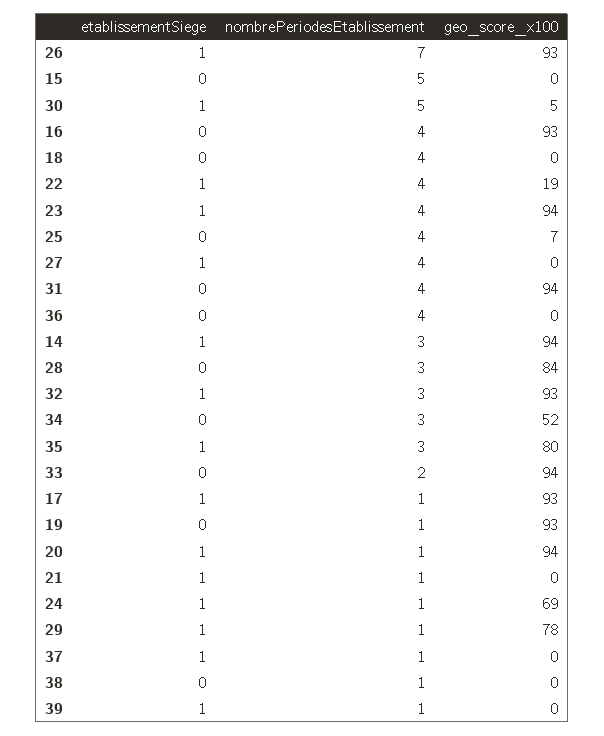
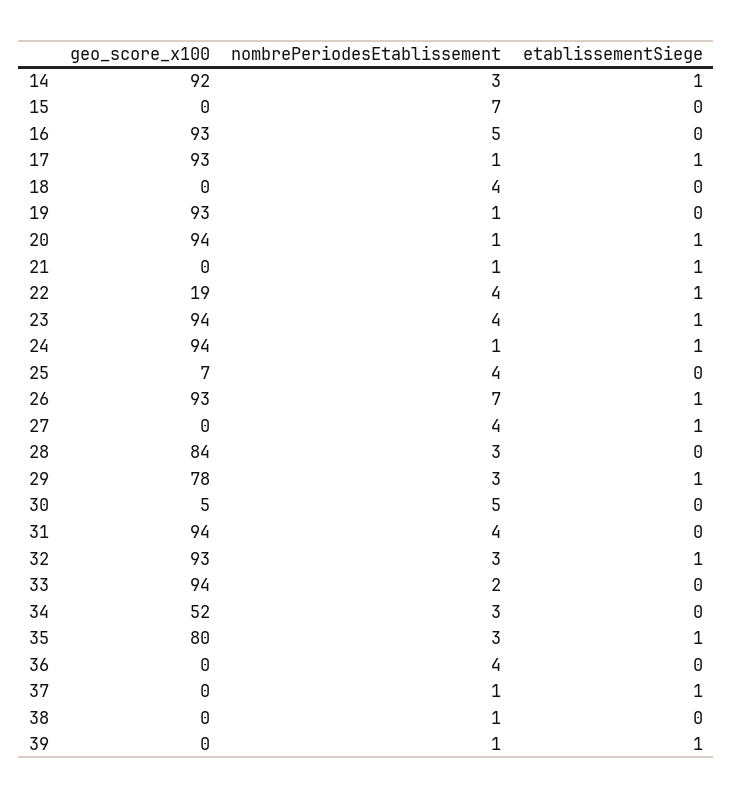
  {
    "etablissementSiege": {
      "26": 1,
      "15": 0,
-     "30": 1,
+     "30": 0,
      "16": 0,
      "18": 0,
      "22": 1,
      "23": 1,
      "25": 0,
      "27": 1,
      "31": 0,
      "36": 0,
      "14": 1,
      "28": 0,
      "32": 1,
      "34": 0,
      "35": 1,
      "33": 0,
      "17": 1,
      "19": 0,
      "20": 1,
      "21": 1,
      "24": 1,
      "29": 1,
      "37": 1,
      "38": 0,
      "39": 1
    },
    "nombrePeriodesEtablissement": {
      "26": 7,
-     "15": 5,
+     "15": 7,
      "30": 5,
-     "16": 4,
+     "16": 5,
      "18": 4,
      "22": 4,
      "23": 4,
      "25": 4,
      "27": 4,
      "31": 4,
      "36": 4,
      "14": 3,
      "28": 3,
      "32": 3,
      "34": 3,
      "35": 3,
      "33": 2,
      "17": 1,
      "19": 1,
      "20": 1,
      "21": 1,
      "24": 1,
-     "29": 1,
+     "29": 3,
      "37": 1,
      "38": 1,
      "39": 1
    },
    "geo_score_x100": {
      "26": 93,
      "15": 0,
      "30": 5,
      "16": 93,
      "18": 0,
      "22": 19,
      "23": 94,
      "25": 7,
      "27": 0,
      "31": 94,
      "36": 0,
-     "14": 94,
+     "14": 92,
      "28": 84,
      "32": 93,
      "34": 52,
      "35": 80,
      "33": 94,
      "17": 93,
      "19": 93,
      "20": 94,
      "21": 0,
-     "24": 69,
+     "24": 94,
      "29": 78,
      "37": 0,
      "38": 0,
      "39": 0
    }
  }

